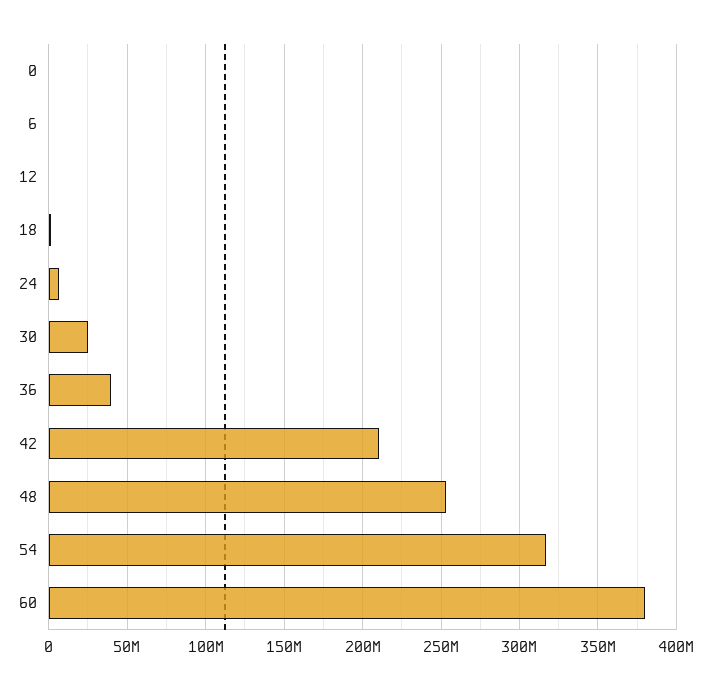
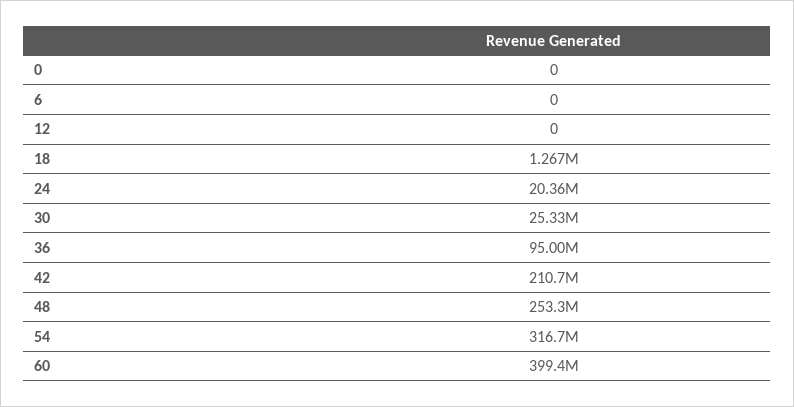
  {
    "0": 0,
    "6": 0,
    "12": 0,
    "18": 1267000,
-   "24": 5000000,
+   "24": 20360000,
    "30": 25330000,
-   "36": 40000000,
+   "36": 95000000,
    "42": 210700000,
    "48": 253300000,
    "54": 316700000,
-   "60": 380000000
+   "60": 399400000
  }

